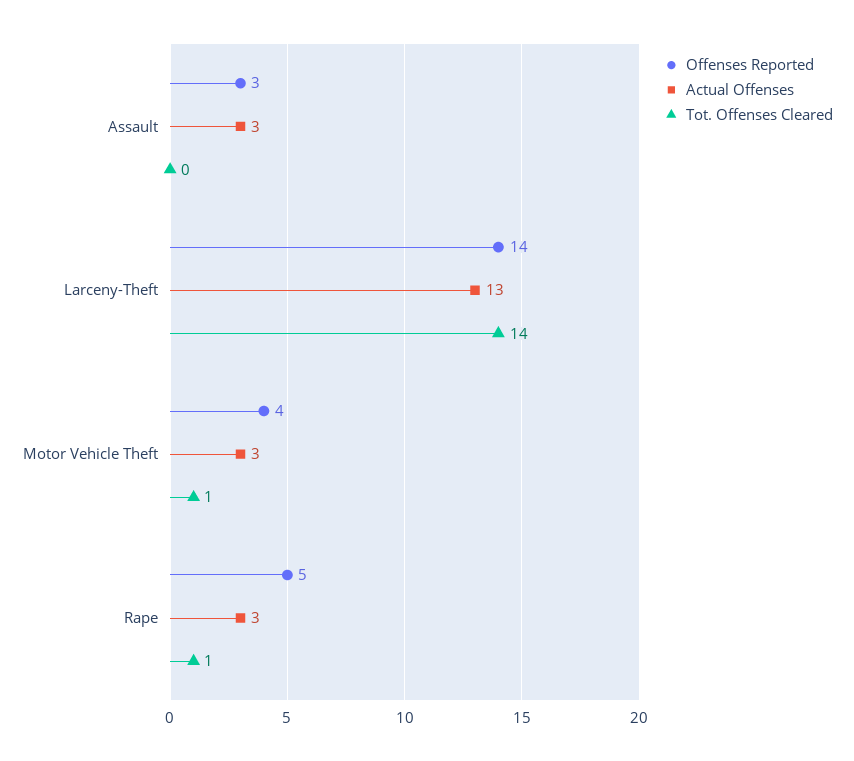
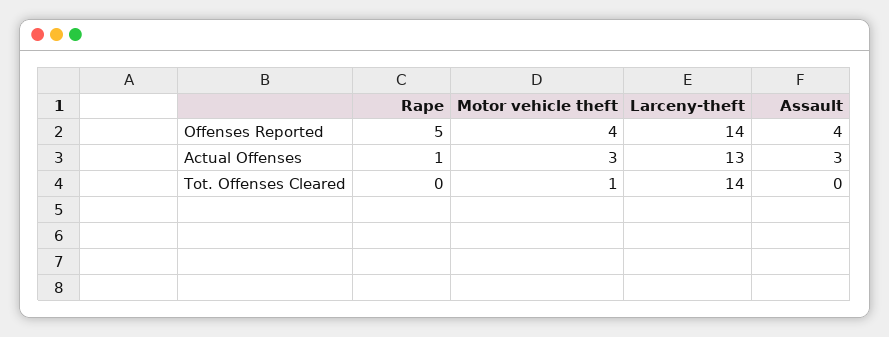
  {
    "Offenses Reported": {
-     "Assault": 3,
+     "Assault": 4,
      "Larceny-Theft": 14,
      "Motor Vehicle Theft": 4,
      "Rape": 5
    },
    "Actual Offenses": {
      "Assault": 3,
      "Larceny-Theft": 13,
      "Motor Vehicle Theft": 3,
-     "Rape": 3
+     "Rape": 1
    },
    "Tot. Offenses Cleared": {
      "Assault": 0,
      "Larceny-Theft": 14,
      "Motor Vehicle Theft": 1,
-     "Rape": 1
+     "Rape": 0
    }
  }

